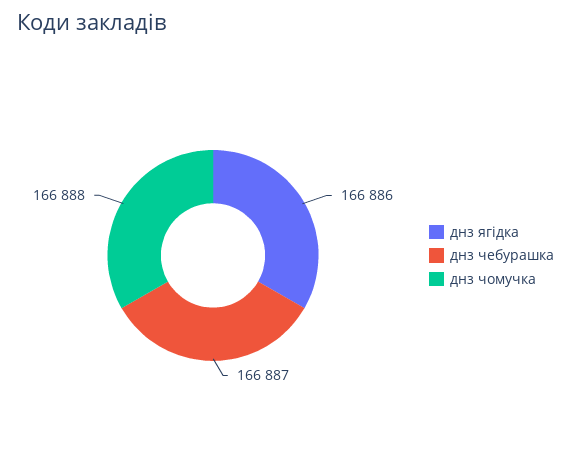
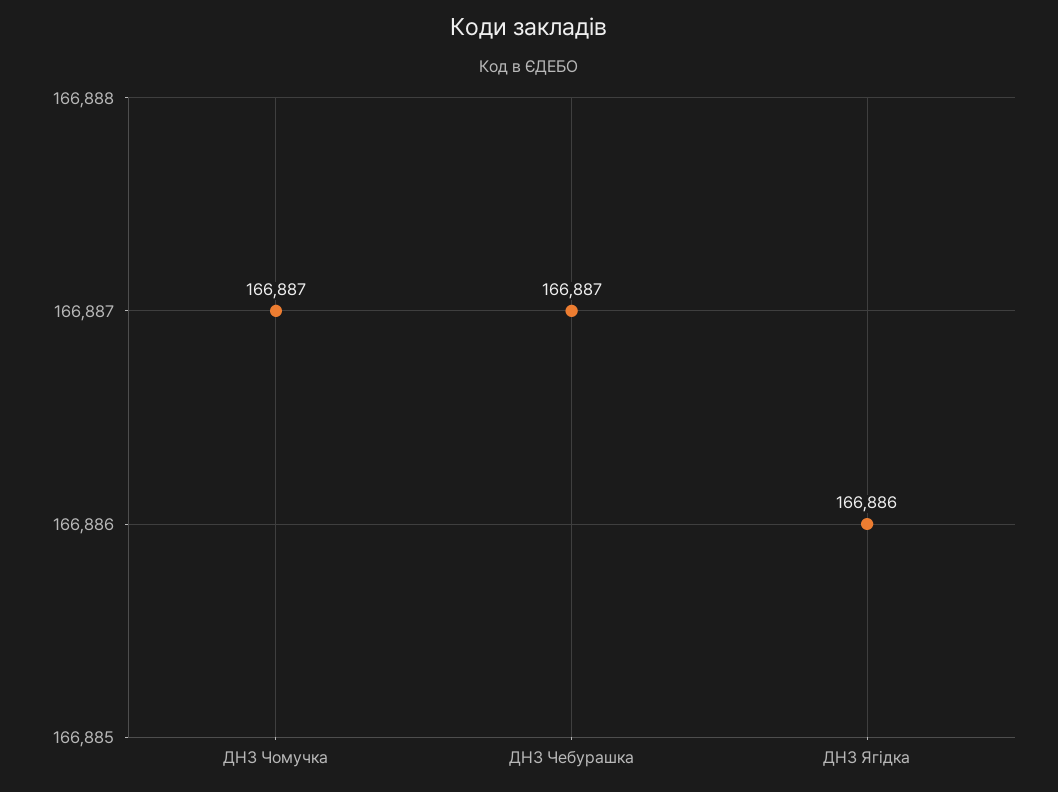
  {
    "днз ягідка": 166886,
    "днз чебурашка": 166887,
-   "днз чомучка": 166888
+   "днз чомучка": 166887
  }

